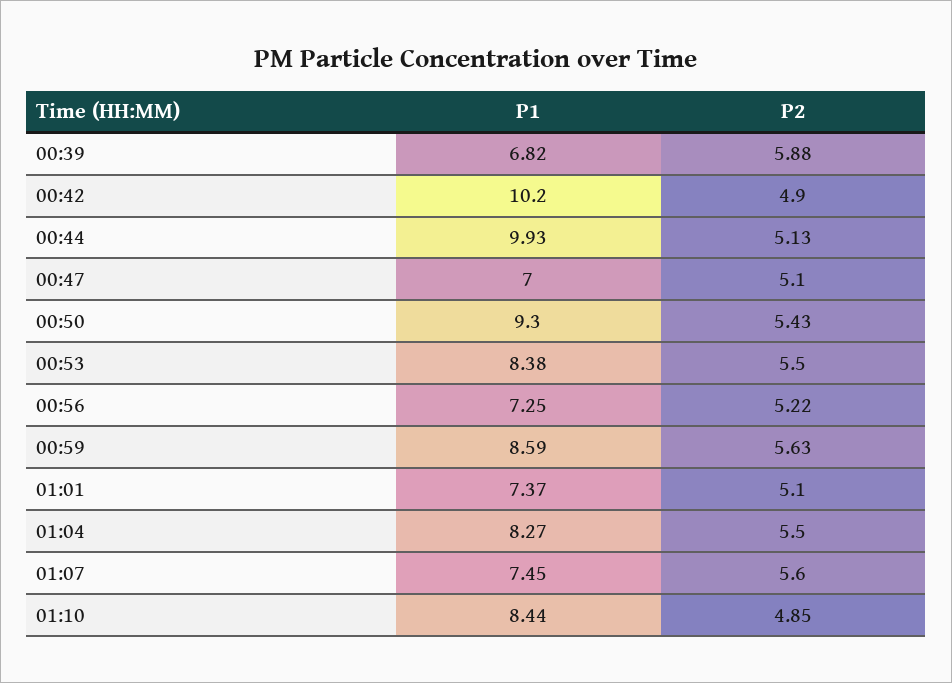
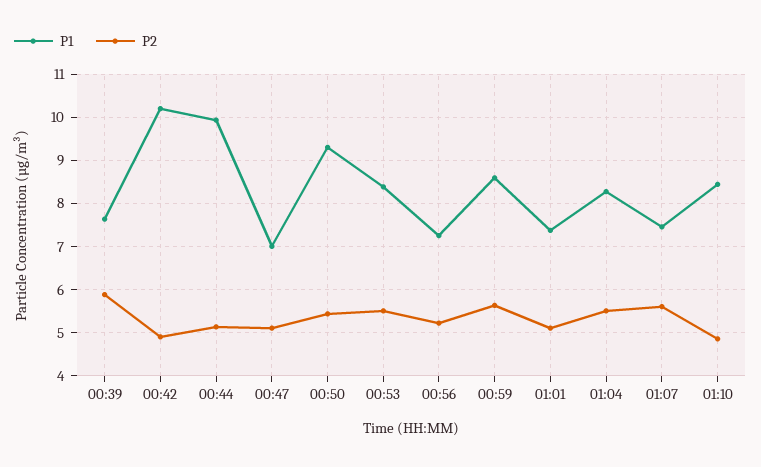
  {
    "P1": {
-     "00:39": 6.82,
+     "00:39": 7.6,
      "00:42": 10.2,
      "00:44": 9.93,
      "00:47": 7,
      "00:50": 9.3,
      "00:53": 8.38,
      "00:56": 7.25,
      "00:59": 8.59,
      "01:01": 7.37,
      "01:04": 8.27,
      "01:07": 7.45,
      "01:10": 8.44
    },
    "P2": {
      "00:39": 5.88,
      "00:42": 4.9,
      "00:44": 5.13,
      "00:47": 5.1,
      "00:50": 5.43,
      "00:53": 5.5,
      "00:56": 5.22,
      "00:59": 5.63,
      "01:01": 5.1,
      "01:04": 5.5,
      "01:07": 5.6,
      "01:10": 4.85
    }
  }

